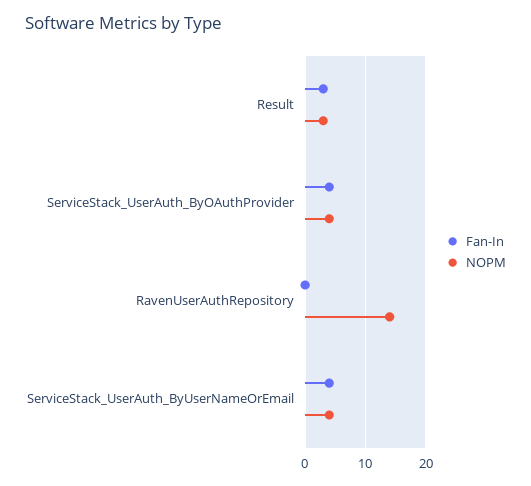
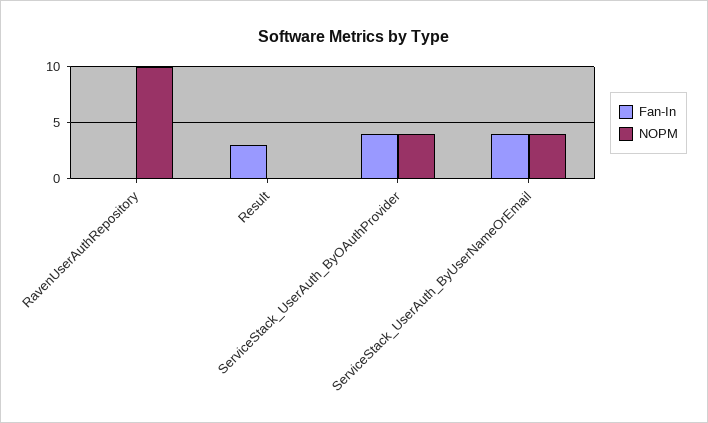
  {
    "Fan-In": {
      "Result": 3,
      "ServiceStack_UserAuth_ByOAuthProvider": 4,
      "RavenUserAuthRepository": 0,
      "ServiceStack_UserAuth_ByUserNameOrEmail": 4
    },
    "NOPM": {
-     "Result": 3,
+     "Result": 0,
      "ServiceStack_UserAuth_ByOAuthProvider": 4,
-     "RavenUserAuthRepository": 14,
+     "RavenUserAuthRepository": 10,
      "ServiceStack_UserAuth_ByUserNameOrEmail": 4
    }
  }

